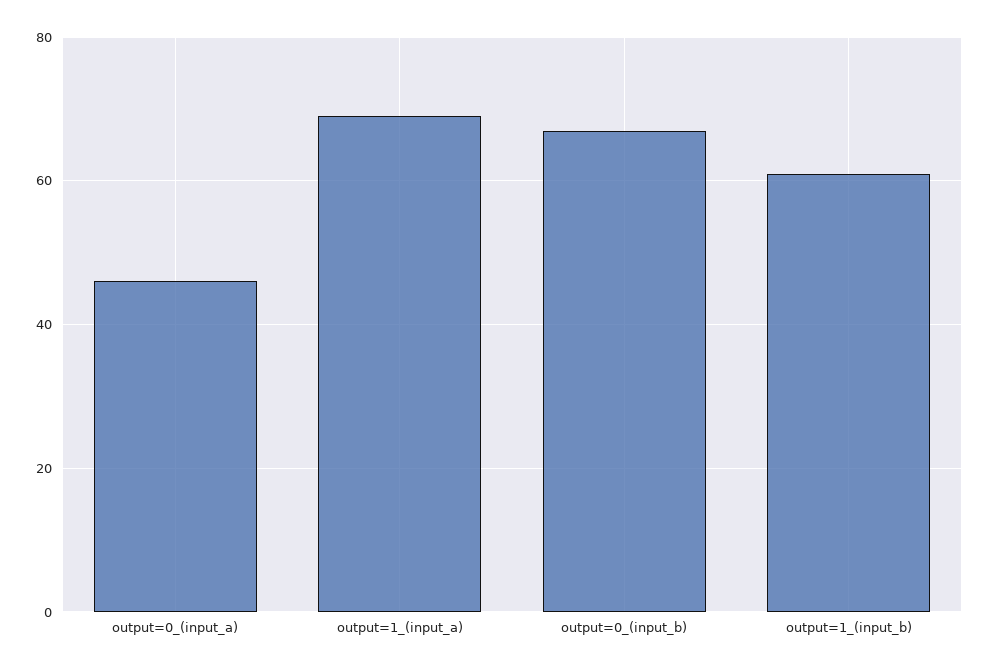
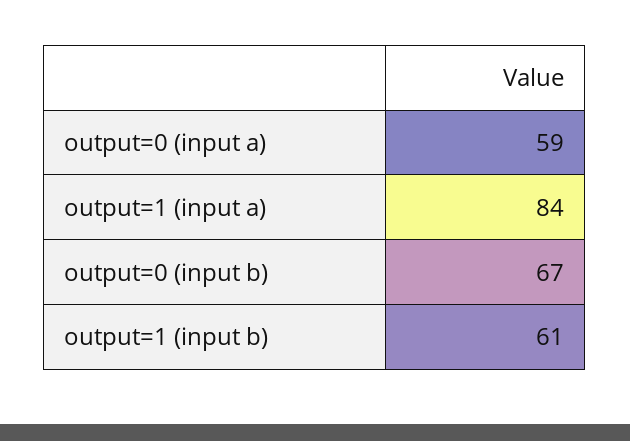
  {
-   "output=0_(input_a)": 45,
+   "output=0_(input_a)": 59,
-   "output=1_(input_a)": 70,
+   "output=1_(input_a)": 84,
    "output=0_(input_b)": 67,
    "output=1_(input_b)": 61
  }

